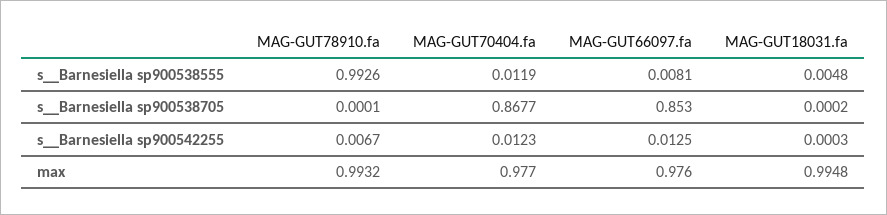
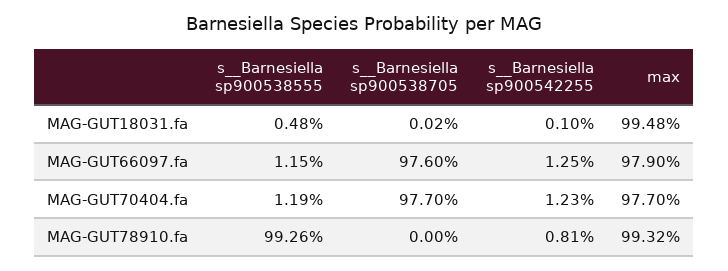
  {
    "MAG-GUT78910.fa": {
      "s__Barnesiella sp900538555": 0.9926,
-     "s__Barnesiella sp900538705": 0.0001,
+     "s__Barnesiella sp900538705": 0,
-     "s__Barnesiella sp900542255": 0.0067,
+     "s__Barnesiella sp900542255": 0.0081,
      "max": 0.9932
    },
    "MAG-GUT70404.fa": {
      "s__Barnesiella sp900538555": 0.0119,
-     "s__Barnesiella sp900538705": 0.8677,
+     "s__Barnesiella sp900538705": 0.977,
      "s__Barnesiella sp900542255": 0.0123,
      "max": 0.977
    },
    "MAG-GUT66097.fa": {
-     "s__Barnesiella sp900538555": 0.0081,
+     "s__Barnesiella sp900538555": 0.0115,
-     "s__Barnesiella sp900538705": 0.853,
+     "s__Barnesiella sp900538705": 0.976,
      "s__Barnesiella sp900542255": 0.0125,
-     "max": 0.976
+     "max": 0.979
    },
    "MAG-GUT18031.fa": {
      "s__Barnesiella sp900538555": 0.0048,
      "s__Barnesiella sp900538705": 0.0002,
-     "s__Barnesiella sp900542255": 0.0003,
+     "s__Barnesiella sp900542255": 0.001,
      "max": 0.9948
    }
  }

